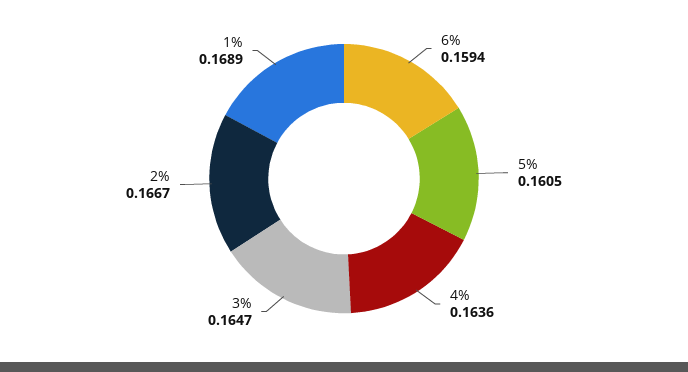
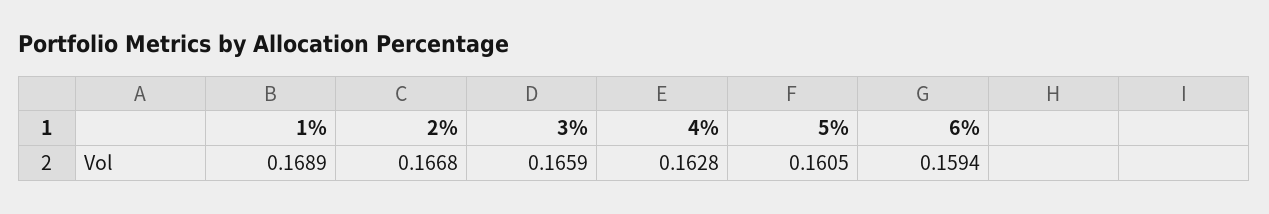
  {
    "6%": 0.1594,
    "5%": 0.1605,
-   "4%": 0.1636,
+   "4%": 0.1628,
-   "3%": 0.1647,
+   "3%": 0.1659,
-   "2%": 0.1667,
+   "2%": 0.1668,
    "1%": 0.1689
  }

